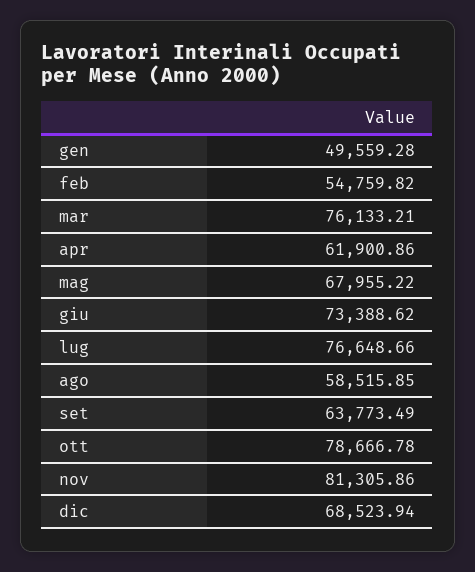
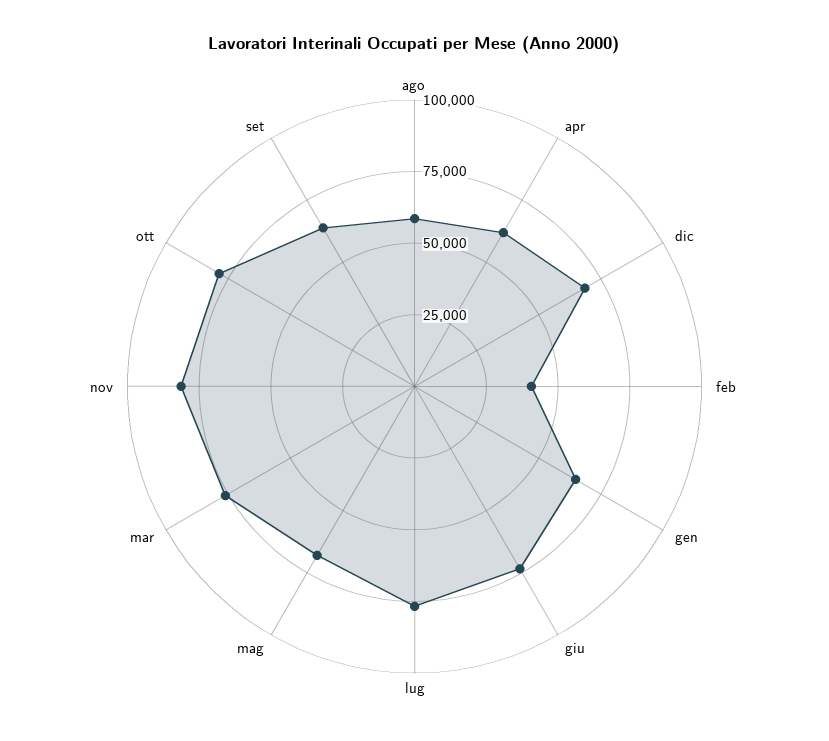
  {
-   "gen": 49559.28,
+   "gen": 65000,
-   "feb": 54759.82,
+   "feb": 40000,
    "mar": 76133.21,
    "apr": 61900.86,
    "mag": 67955.22,
    "giu": 73388.62,
    "lug": 76648.66,
    "ago": 58515.85,
    "set": 63773.49,
    "ott": 78666.78,
    "nov": 81305.86,
    "dic": 68523.94
  }

